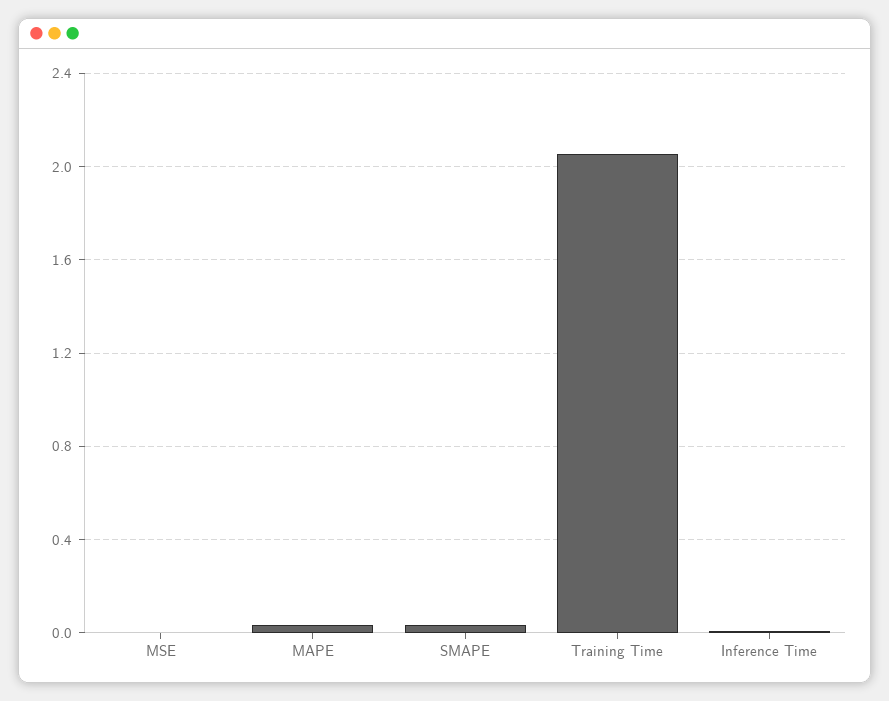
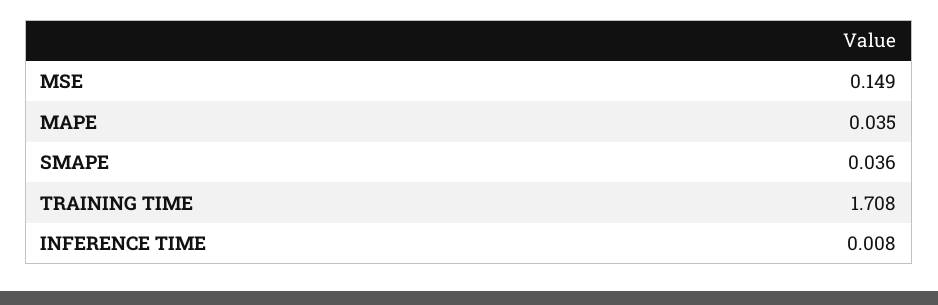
  {
-   "MSE": 0,
+   "MSE": 0.149,
    "MAPE": 0.035,
    "SMAPE": 0.036,
-   "Training Time": 2.05,
+   "Training Time": 1.708,
    "Inference Time": 0.008
  }

